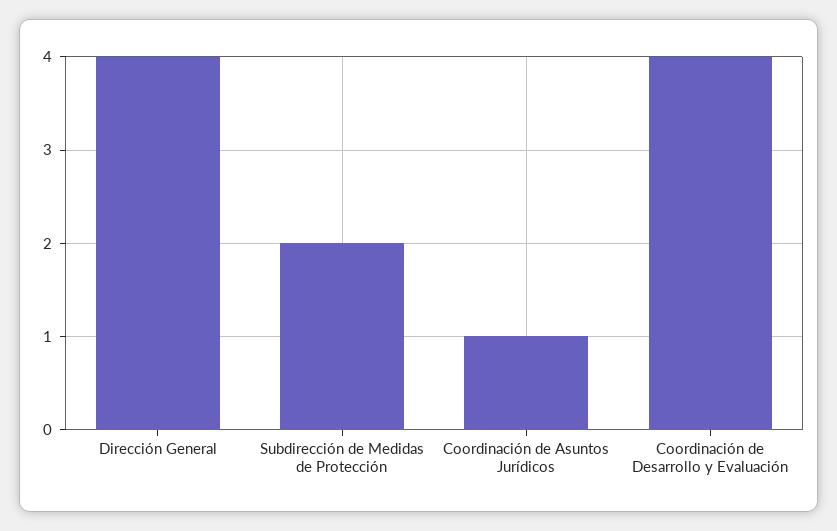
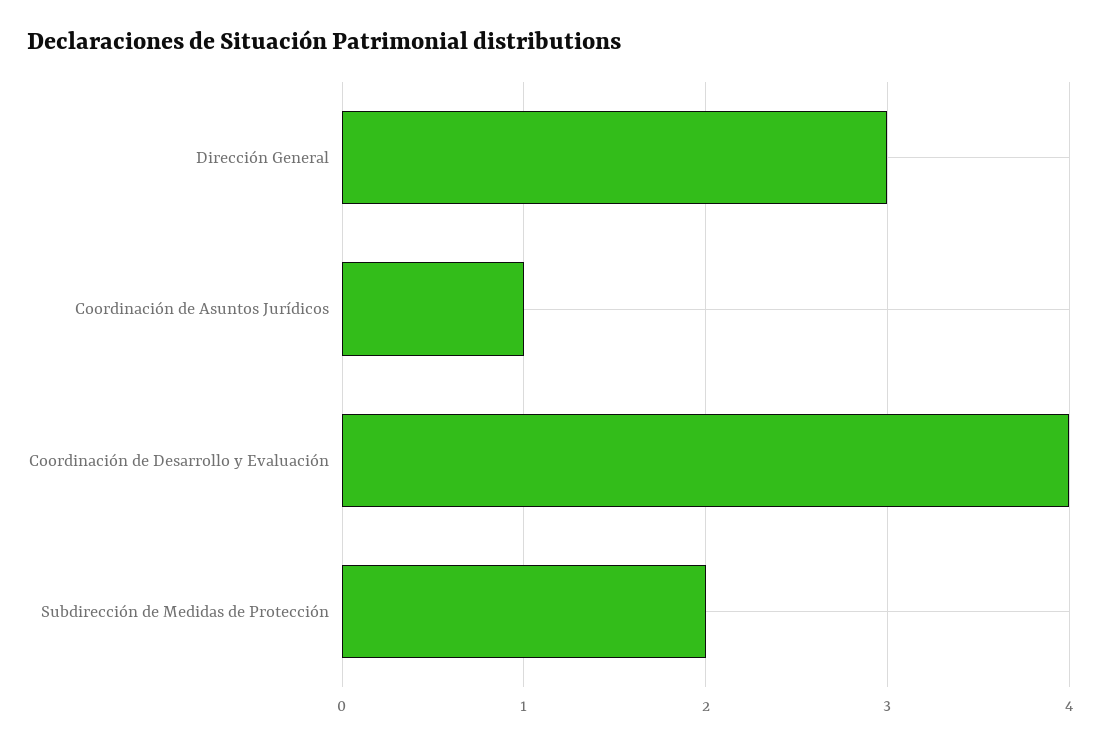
  {
-   "Dirección General": 4,
+   "Dirección General": 3,
    "Subdirección de Medidas de Protección": 2,
    "Coordinación de Asuntos Jurídicos": 1,
    "Coordinación de Desarrollo y Evaluación": 4
  }

